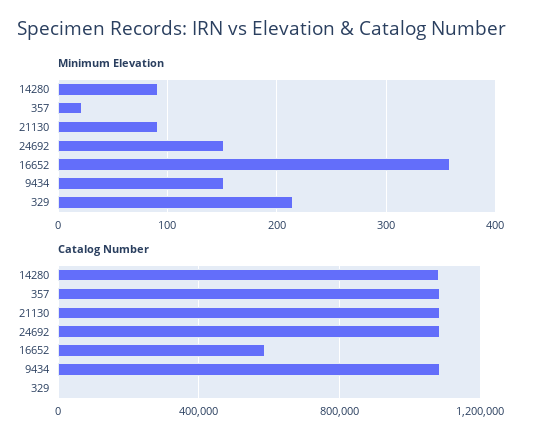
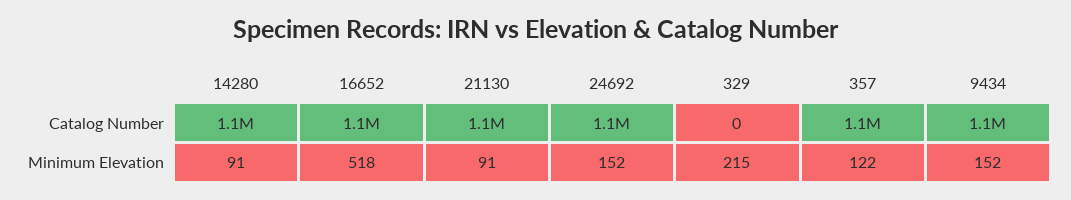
  {
    "Minimum Elevation": {
      "14280": 91,
-     "357": 20,
+     "357": 122,
      "21130": 91,
      "24692": 152,
-     "16652": 360,
+     "16652": 518,
      "9434": 152,
      "329": 215
    },
    "Catalog Number": {
      "14280": 1100000,
      "357": 1100000,
      "21130": 1100000,
      "24692": 1100000,
-     "16652": 600000,
+     "16652": 1100000,
      "9434": 1100000,
      "329": 0
    }
  }

